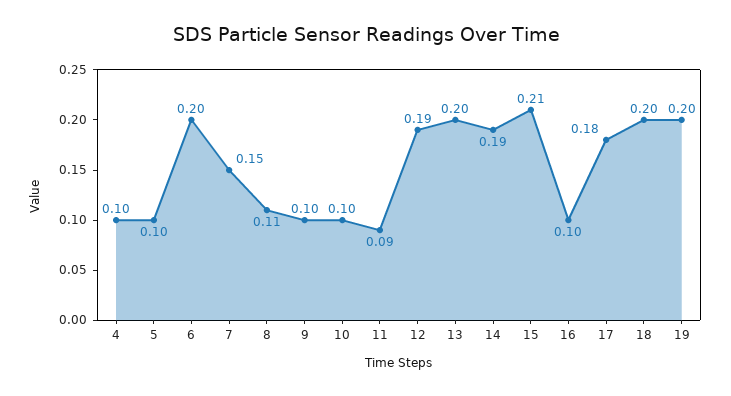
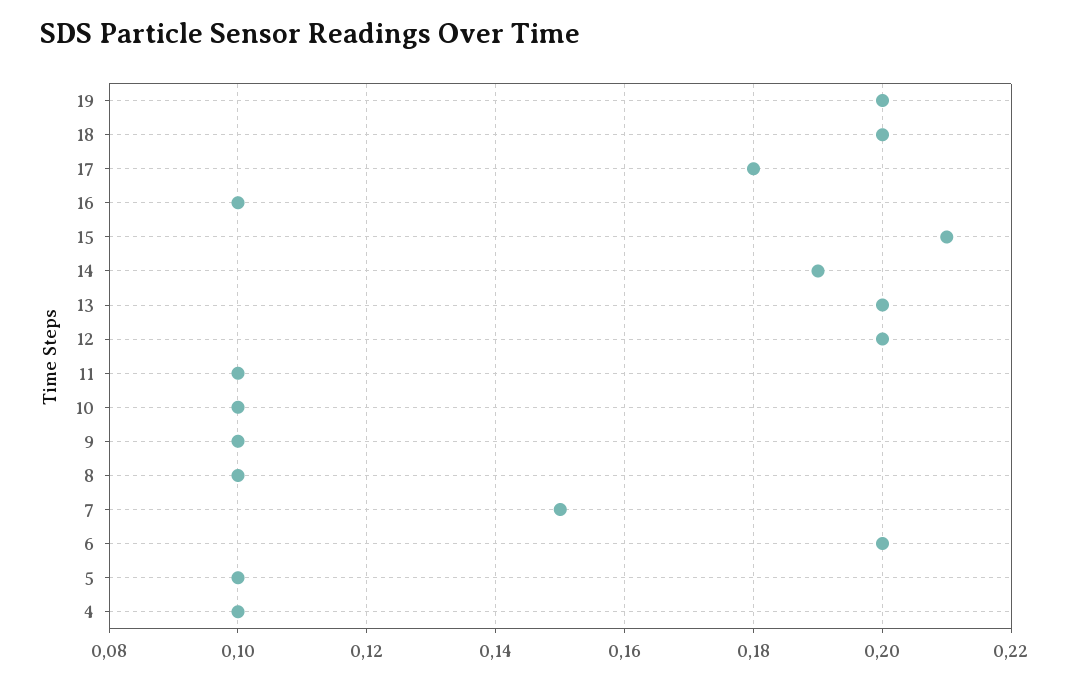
  {
    "4": 0.1,
    "5": 0.1,
    "6": 0.2,
    "7": 0.15,
-   "8": 0.11,
+   "8": 0.1,
    "9": 0.1,
    "10": 0.1,
-   "11": 0.09,
+   "11": 0.1,
-   "12": 0.19,
+   "12": 0.2,
    "13": 0.2,
    "14": 0.19,
    "15": 0.21,
    "16": 0.1,
    "17": 0.18,
    "18": 0.2,
    "19": 0.2
  }

